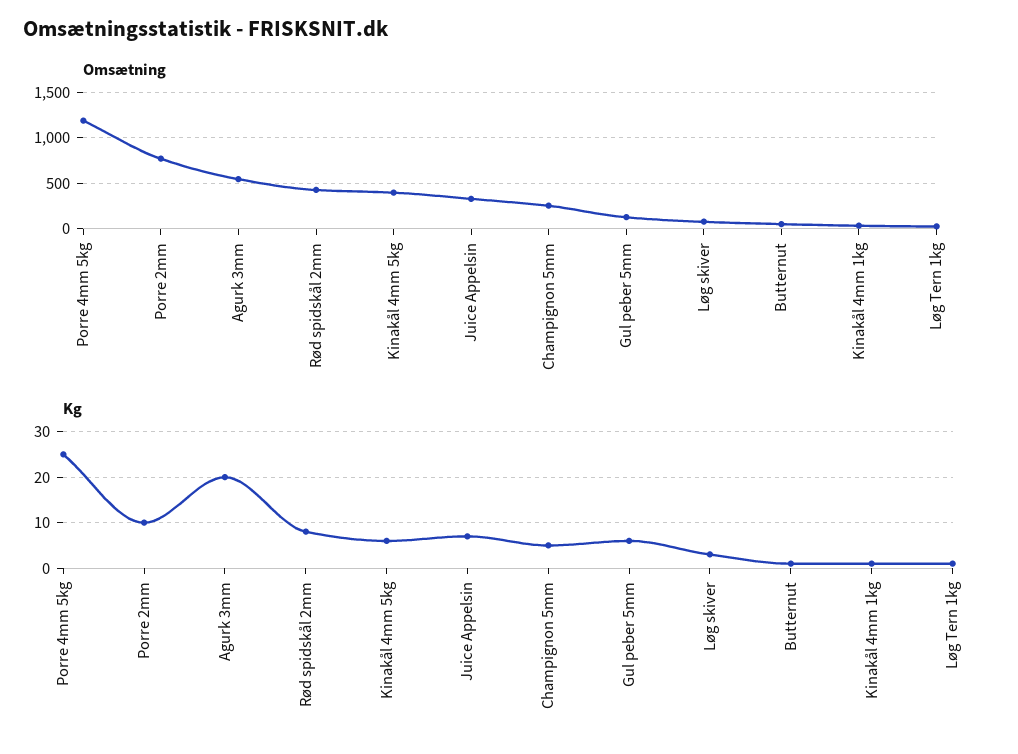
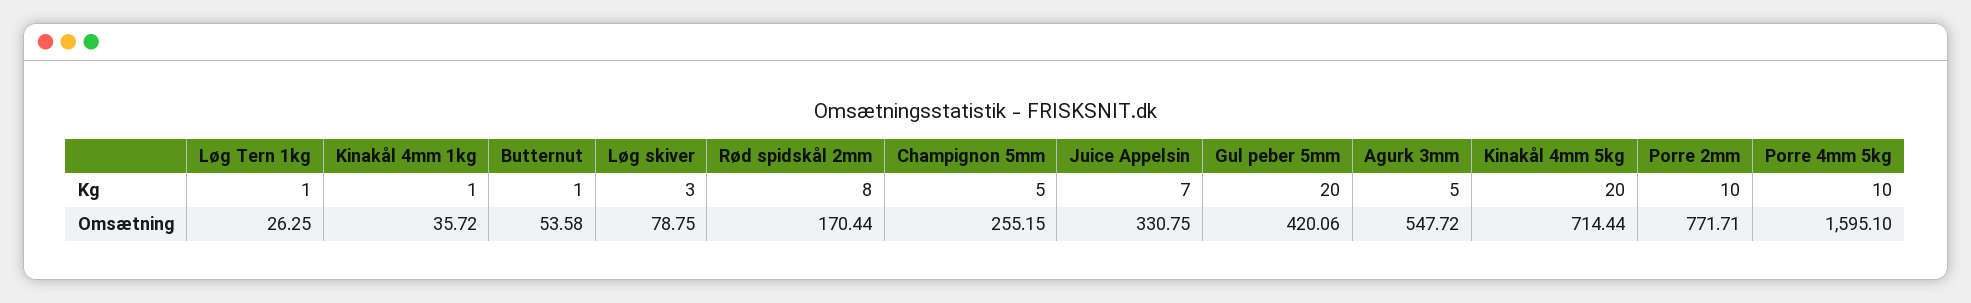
  {
    "Omsætning": {
-     "Porre 4mm 5kg": 1200,
+     "Porre 4mm 5kg": 1595.1,
      "Porre 2mm": 771.71,
      "Agurk 3mm": 547.72,
-     "Rød spidskål 2mm": 400,
+     "Rød spidskål 2mm": 170.44,
-     "Kinakål 4mm 5kg": 400,
+     "Kinakål 4mm 5kg": 714.44,
      "Juice Appelsin": 330.75,
      "Champignon 5mm": 255.15,
-     "Gul peber 5mm": 100,
+     "Gul peber 5mm": 420.06,
      "Løg skiver": 78.75,
      "Butternut": 53.58,
      "Kinakål 4mm 1kg": 35.72,
      "Løg Tern 1kg": 26.25
    },
    "Kg": {
-     "Porre 4mm 5kg": 25,
+     "Porre 4mm 5kg": 10,
      "Porre 2mm": 10,
-     "Agurk 3mm": 20,
+     "Agurk 3mm": 5,
      "Rød spidskål 2mm": 8,
-     "Kinakål 4mm 5kg": 5,
+     "Kinakål 4mm 5kg": 20,
      "Juice Appelsin": 7,
      "Champignon 5mm": 5,
-     "Gul peber 5mm": 5,
+     "Gul peber 5mm": 20,
      "Løg skiver": 3,
      "Butternut": 1,
      "Kinakål 4mm 1kg": 1,
      "Løg Tern 1kg": 1
    }
  }

